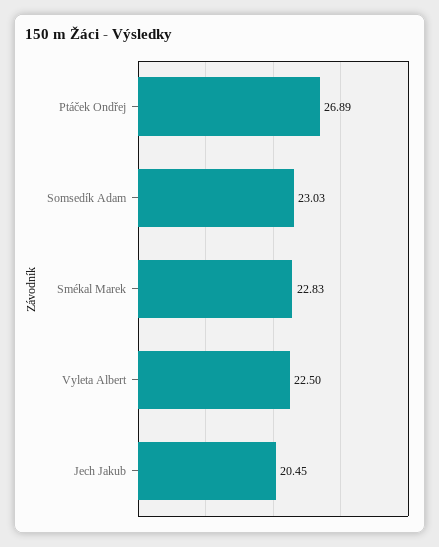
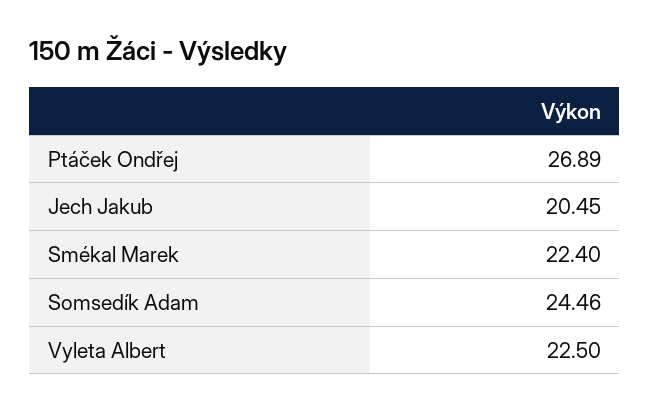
  {
    "Ptáček Ondřej": 26.89,
-   "Somsedík Adam": 23.03,
+   "Somsedík Adam": 24.46,
-   "Smékal Marek": 22.83,
+   "Smékal Marek": 22.4,
    "Vyleta Albert": 22.5,
    "Jech Jakub": 20.45
  }

